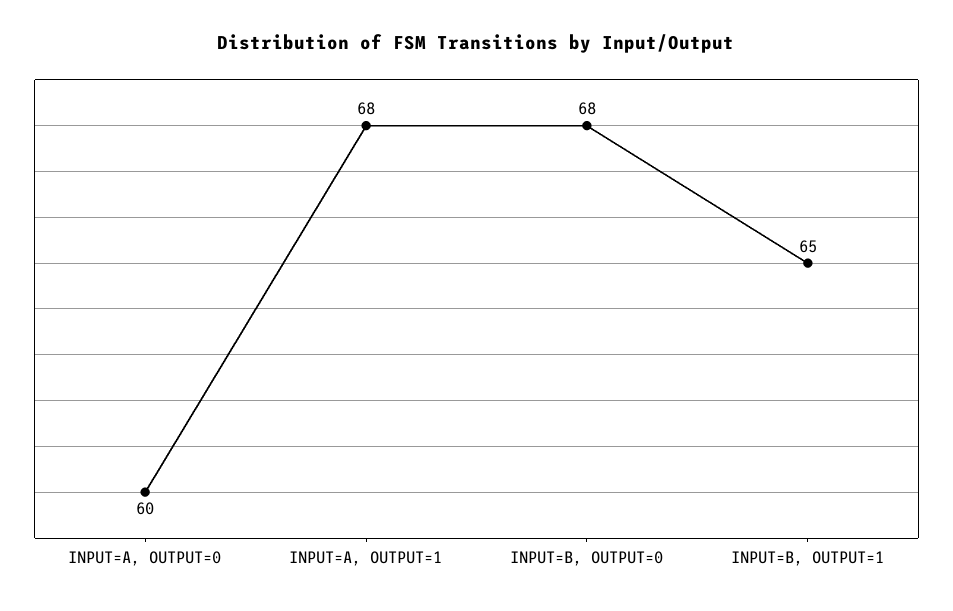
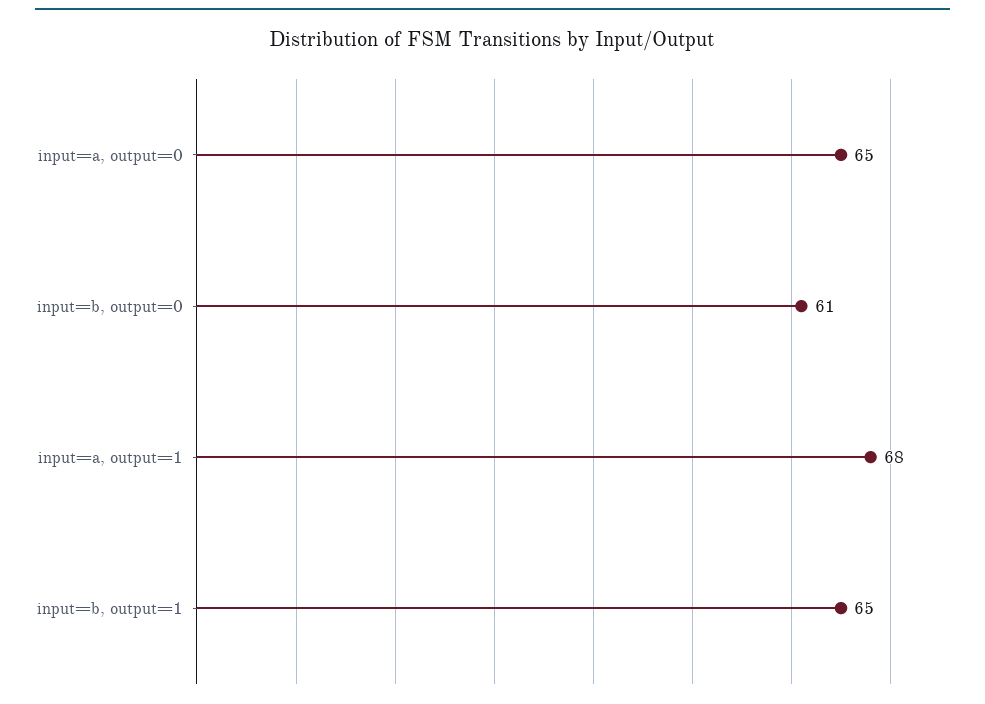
  {
-   "INPUT=A, OUTPUT=0": 60,
+   "INPUT=A, OUTPUT=0": 65,
    "INPUT=A, OUTPUT=1": 68,
-   "INPUT=B, OUTPUT=0": 68,
+   "INPUT=B, OUTPUT=0": 61,
    "INPUT=B, OUTPUT=1": 65
  }

